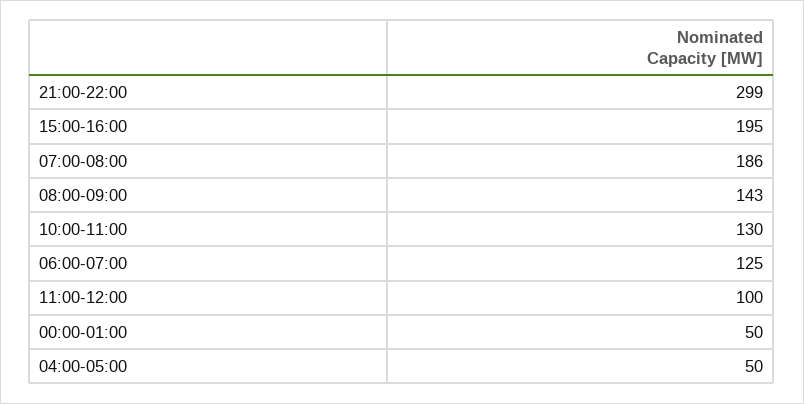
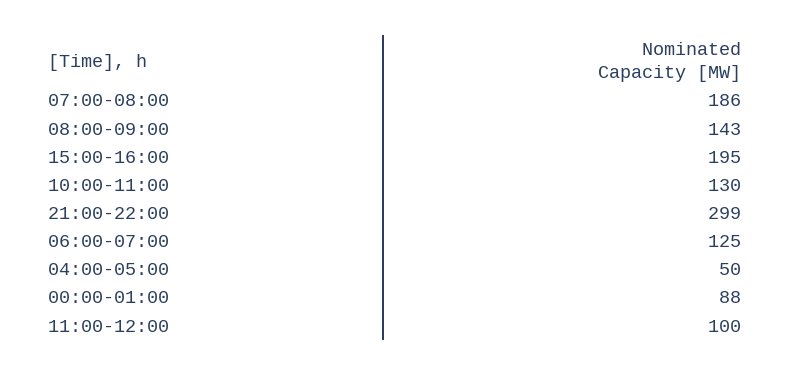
  {
    "21:00-22:00": 299,
    "15:00-16:00": 195,
    "07:00-08:00": 186,
    "08:00-09:00": 143,
    "10:00-11:00": 130,
    "06:00-07:00": 125,
    "11:00-12:00": 100,
-   "00:00-01:00": 50,
+   "00:00-01:00": 88,
    "04:00-05:00": 50
  }

